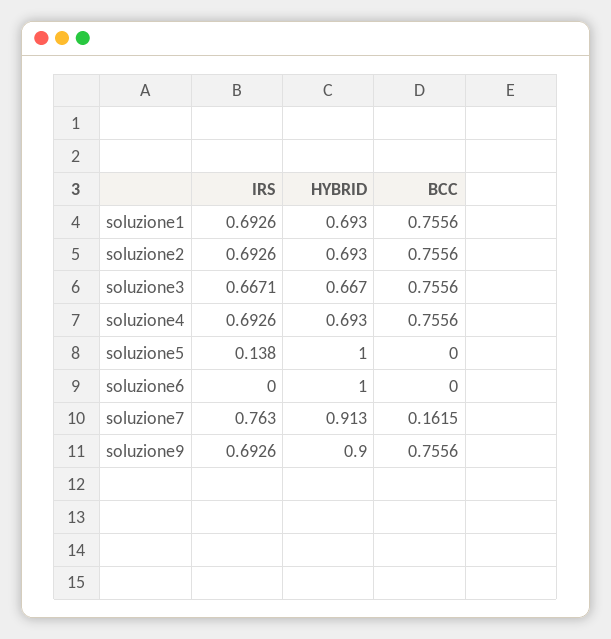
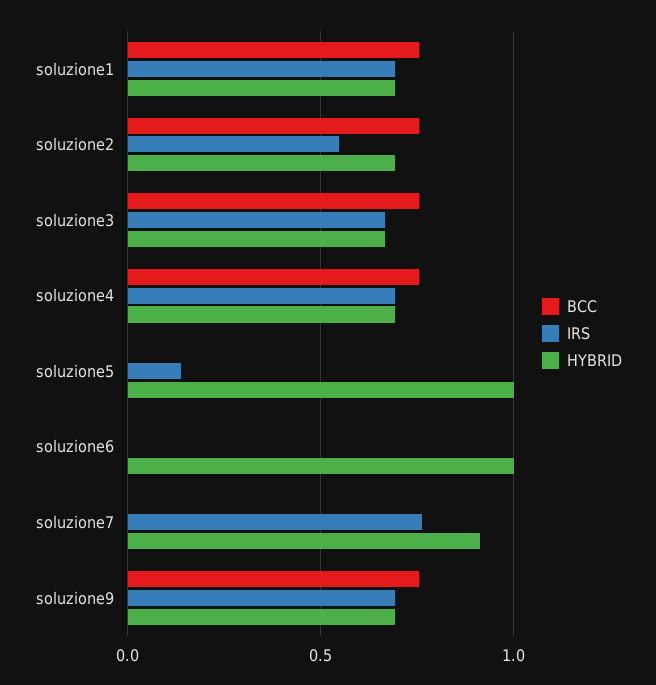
  {
    "IRS": {
      "soluzione1": 0.6926,
-     "soluzione2": 0.6926,
+     "soluzione2": 0.55,
      "soluzione3": 0.6671,
      "soluzione4": 0.6926,
      "soluzione5": 0.138,
      "soluzione6": 0,
      "soluzione7": 0.763,
      "soluzione9": 0.6926
    },
    "HYBRID": {
      "soluzione1": 0.693,
      "soluzione2": 0.693,
      "soluzione3": 0.667,
      "soluzione4": 0.693,
      "soluzione5": 1,
      "soluzione6": 1,
      "soluzione7": 0.913,
-     "soluzione9": 0.9
+     "soluzione9": 0.7
    },
    "BCC": {
      "soluzione1": 0.7556,
      "soluzione2": 0.7556,
      "soluzione3": 0.7556,
      "soluzione4": 0.7556,
      "soluzione5": 0,
      "soluzione6": 0,
-     "soluzione7": 0.1615,
+     "soluzione7": 0,
      "soluzione9": 0.7556
    }
  }

